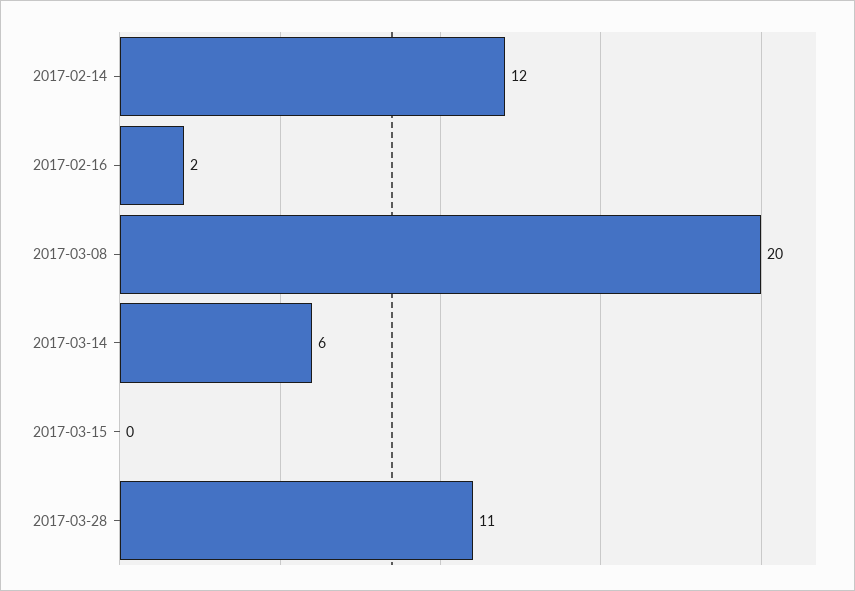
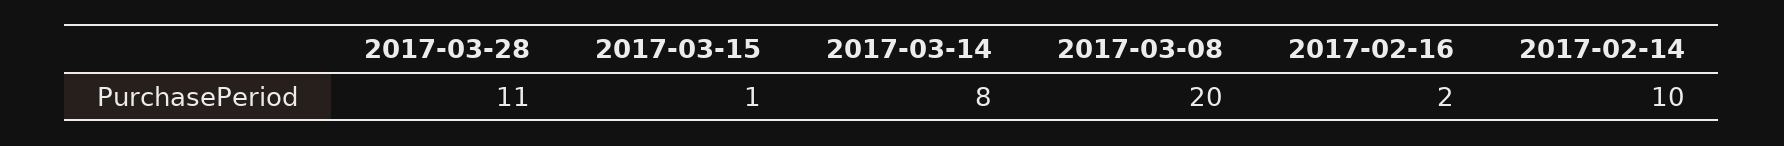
  {
-   "2017-02-14": 12,
+   "2017-02-14": 10,
    "2017-02-16": 2,
    "2017-03-08": 20,
-   "2017-03-14": 6,
+   "2017-03-14": 8,
-   "2017-03-15": 0,
+   "2017-03-15": 1,
    "2017-03-28": 11
  }

